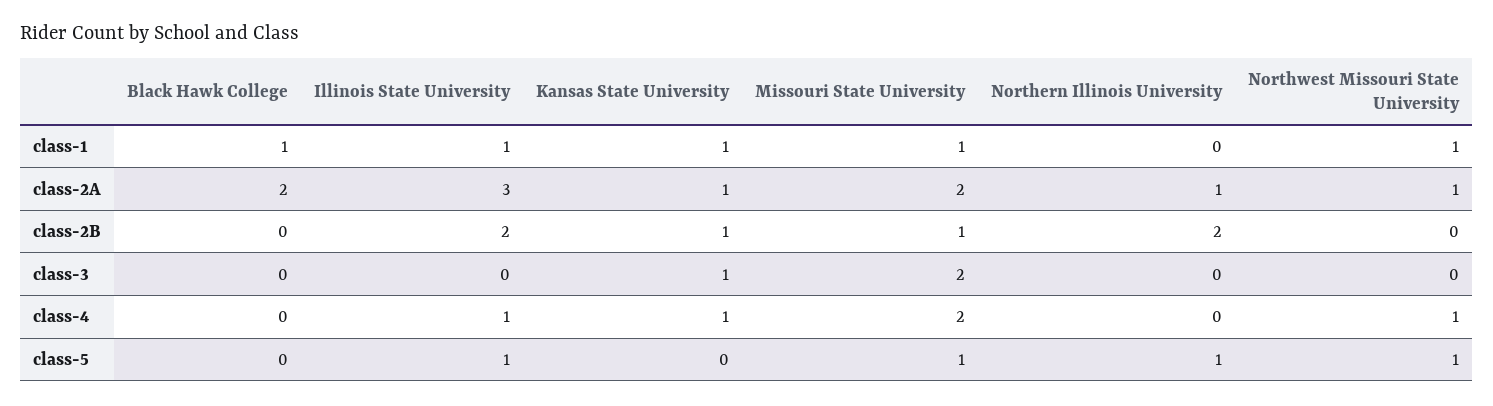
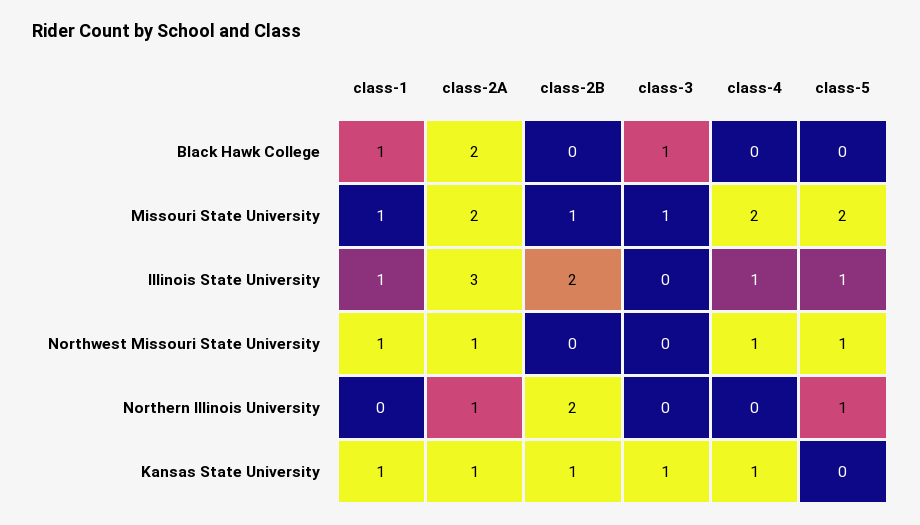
  {
    "Black Hawk College": {
      "class-1": 1,
      "class-2A": 2,
      "class-2B": 0,
-     "class-3": 0,
+     "class-3": 1,
      "class-4": 0,
      "class-5": 0
    },
    "Illinois State University": {
      "class-1": 1,
      "class-2A": 3,
      "class-2B": 2,
      "class-3": 0,
      "class-4": 1,
      "class-5": 1
    },
    "Kansas State University": {
      "class-1": 1,
      "class-2A": 1,
      "class-2B": 1,
      "class-3": 1,
      "class-4": 1,
      "class-5": 0
    },
    "Missouri State University": {
      "class-1": 1,
      "class-2A": 2,
      "class-2B": 1,
-     "class-3": 2,
+     "class-3": 1,
      "class-4": 2,
-     "class-5": 1
+     "class-5": 2
    },
    "Northern Illinois University": {
      "class-1": 0,
      "class-2A": 1,
      "class-2B": 2,
      "class-3": 0,
      "class-4": 0,
      "class-5": 1
    },
    "Northwest Missouri State University": {
      "class-1": 1,
      "class-2A": 1,
      "class-2B": 0,
      "class-3": 0,
      "class-4": 1,
      "class-5": 1
    }
  }

